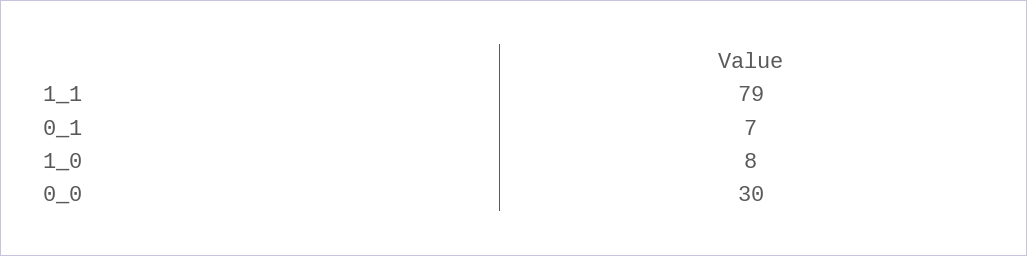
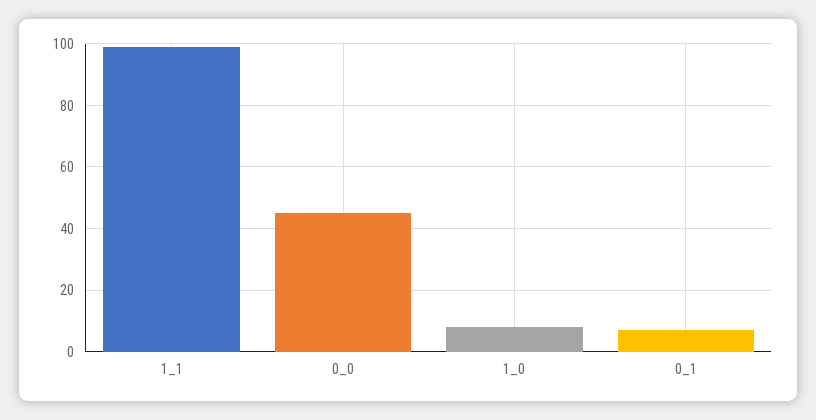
  {
-   "1_1": 79,
+   "1_1": 100,
    "0_1": 7,
    "1_0": 8,
-   "0_0": 30
+   "0_0": 45
  }

